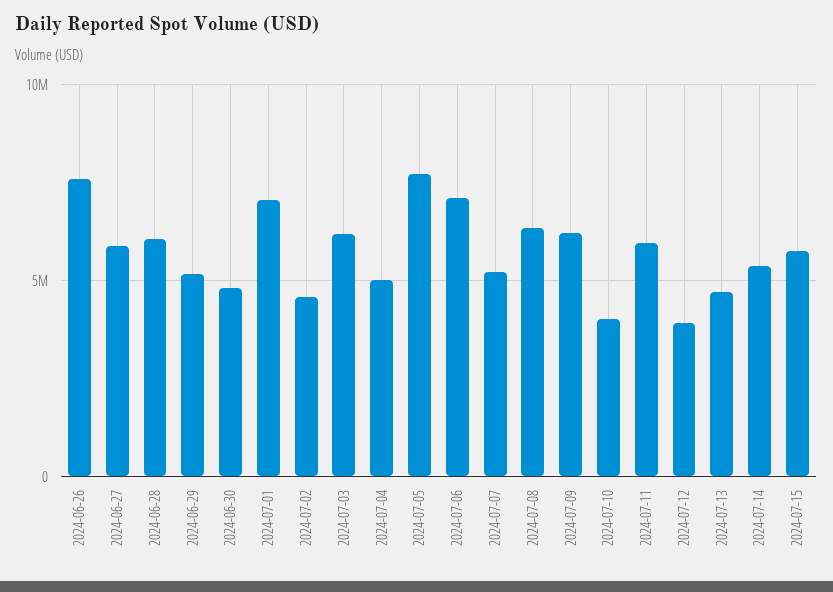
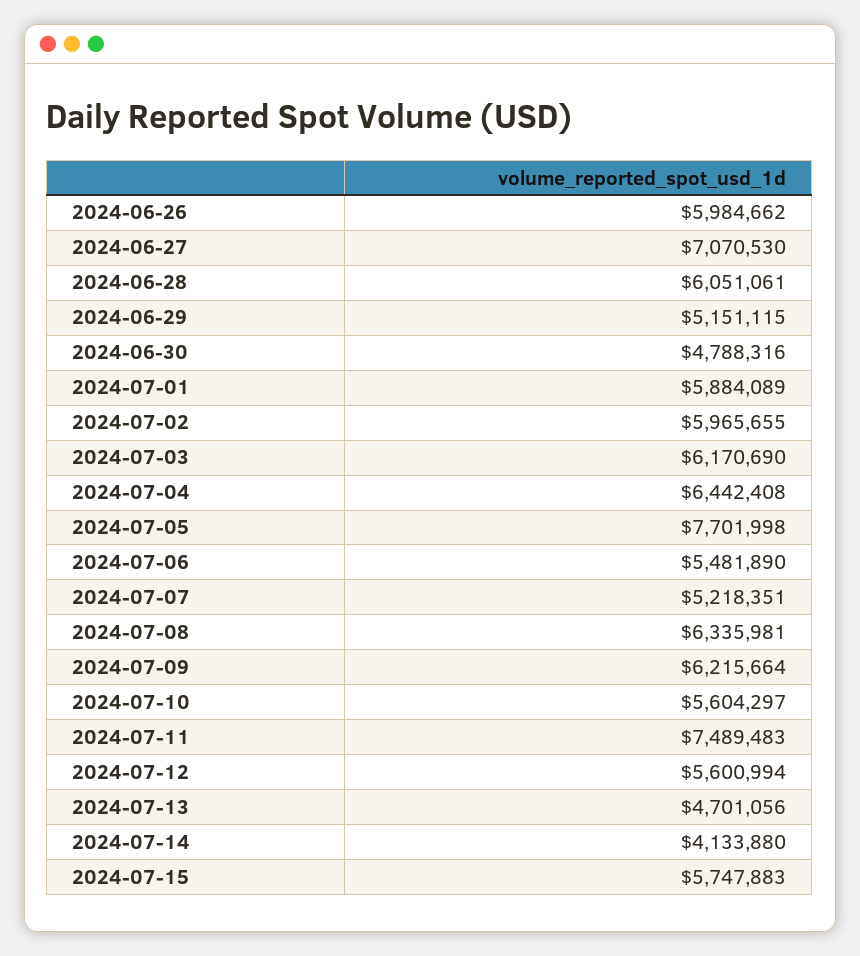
  {
-   "2024-06-26": 7500000,
+   "2024-06-26": 5984662,
-   "2024-06-27": 6000000,
+   "2024-06-27": 7070530,
    "2024-06-28": 6051061,
    "2024-06-29": 5151115,
    "2024-06-30": 4788316,
-   "2024-07-01": 7000000,
+   "2024-07-01": 5884089,
-   "2024-07-02": 4500000,
+   "2024-07-02": 5965655,
    "2024-07-03": 6170690,
-   "2024-07-04": 5000000,
+   "2024-07-04": 6442408,
    "2024-07-05": 7701998,
-   "2024-07-06": 7000000,
+   "2024-07-06": 5481890,
    "2024-07-07": 5218351,
    "2024-07-08": 6335981,
    "2024-07-09": 6215664,
-   "2024-07-10": 4000000,
+   "2024-07-10": 5604297,
-   "2024-07-11": 6000000,
+   "2024-07-11": 7489483,
-   "2024-07-12": 4000000,
+   "2024-07-12": 5600994,
    "2024-07-13": 4701056,
-   "2024-07-14": 5500000,
+   "2024-07-14": 4133880,
    "2024-07-15": 5747883
  }

